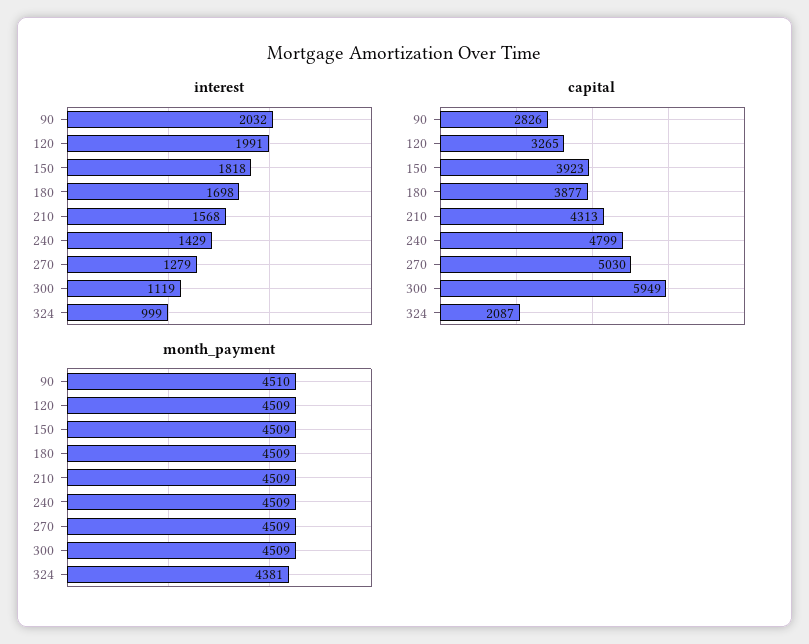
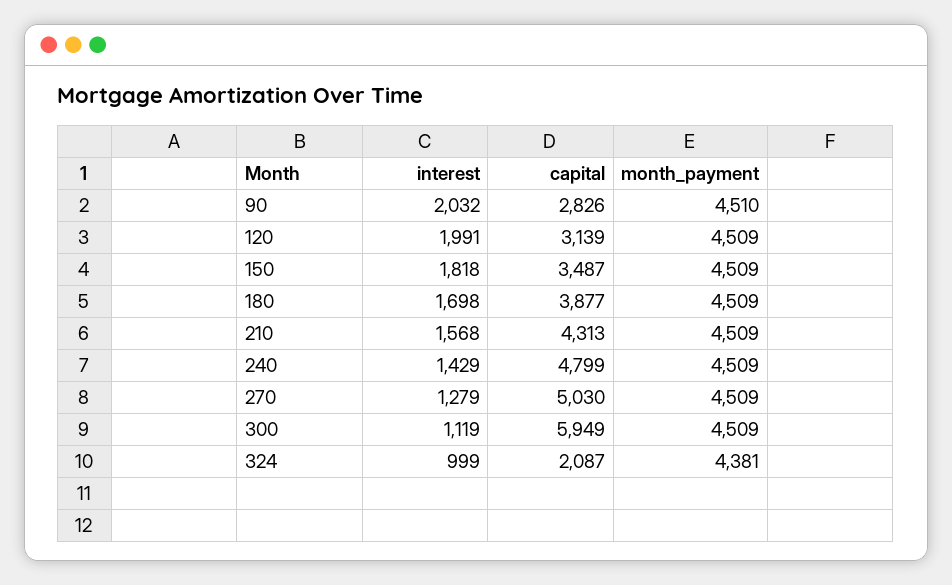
  {
    "interest": {
      "90": 2032,
      "120": 1991,
      "150": 1818,
      "180": 1698,
      "210": 1568,
      "240": 1429,
      "270": 1279,
      "300": 1119,
      "324": 999
    },
    "capital": {
      "90": 2826,
-     "120": 3265,
+     "120": 3139,
-     "150": 3923,
+     "150": 3487,
      "180": 3877,
      "210": 4313,
      "240": 4799,
      "270": 5030,
      "300": 5949,
      "324": 2087
    },
    "month_payment": {
      "90": 4510,
      "120": 4509,
      "150": 4509,
      "180": 4509,
      "210": 4509,
      "240": 4509,
      "270": 4509,
      "300": 4509,
      "324": 4381
    }
  }

